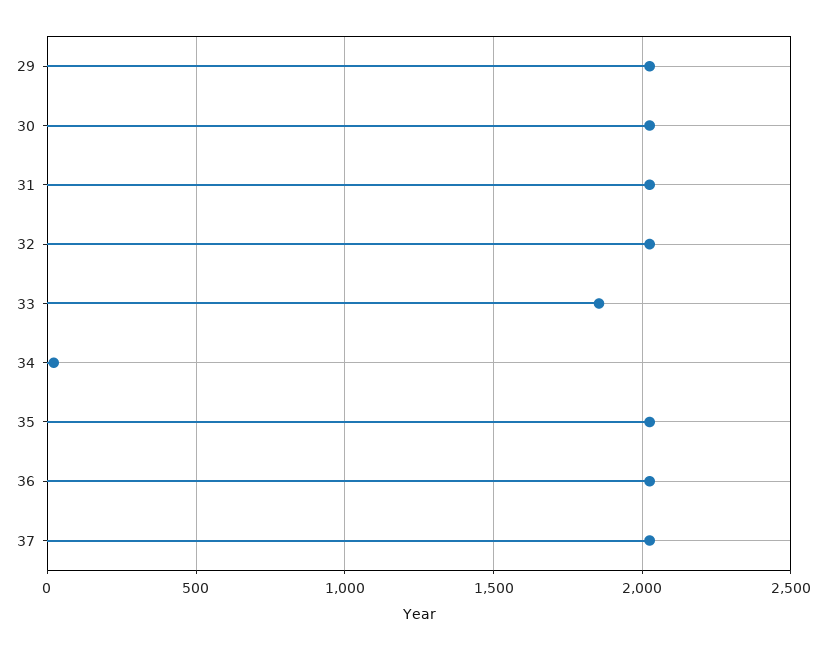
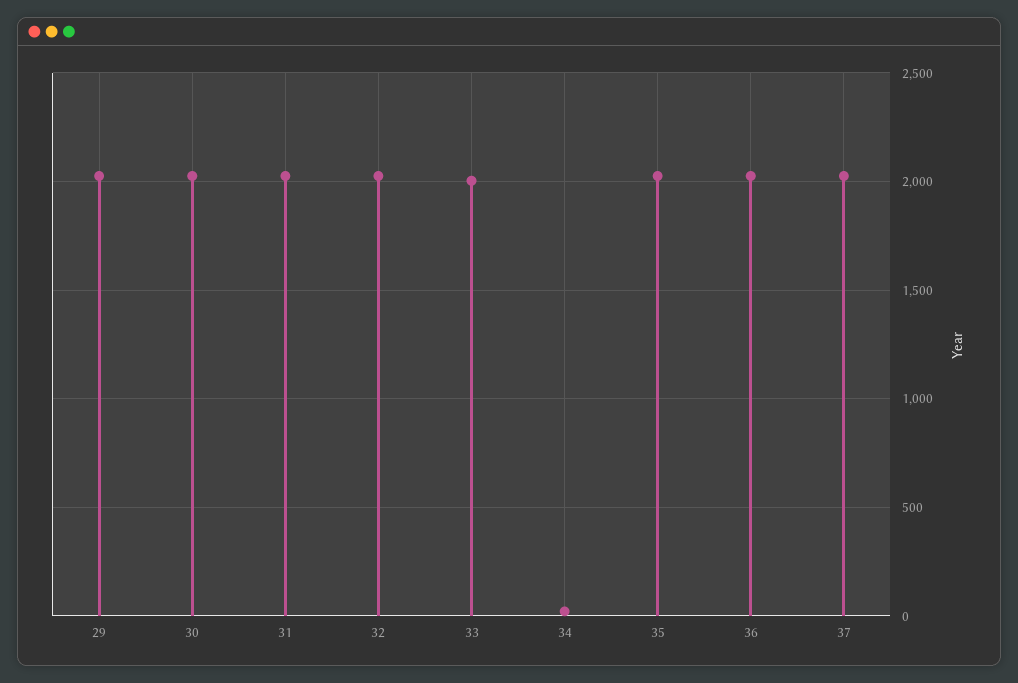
  {
    "29": 2050,
    "30": 2050,
    "31": 2050,
    "32": 2050,
-   "33": 1850,
+   "33": 2000,
    "34": 0,
    "35": 2050,
    "36": 2050,
    "37": 2050
  }

